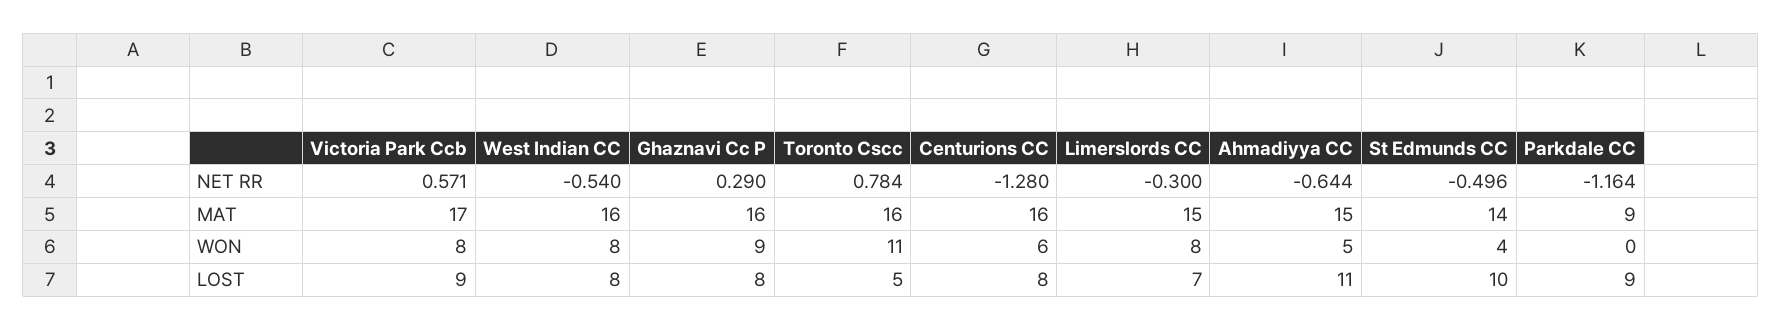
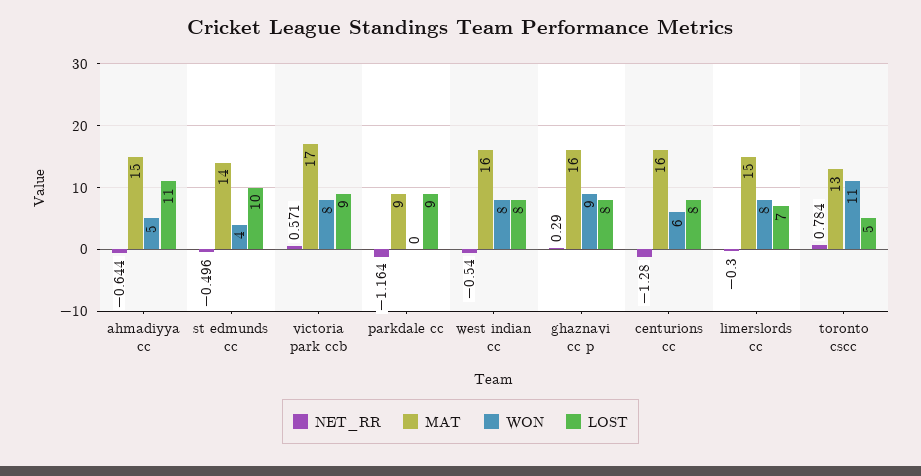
  {
    "NET RR": {
      "Victoria Park Ccb": 0.571,
      "West Indian CC": -0.54,
      "Ghaznavi Cc P": 0.29,
      "Toronto Cscc": 0.784,
      "Centurions CC": -1.28,
      "Limerslords CC": -0.3,
      "Ahmadiyya CC": -0.644,
      "St Edmunds CC": -0.496,
      "Parkdale CC": -1.164
    },
    "MAT": {
      "Victoria Park Ccb": 17,
      "West Indian CC": 16,
      "Ghaznavi Cc P": 16,
-     "Toronto Cscc": 16,
+     "Toronto Cscc": 13,
      "Centurions CC": 16,
      "Limerslords CC": 15,
      "Ahmadiyya CC": 15,
      "St Edmunds CC": 14,
      "Parkdale CC": 9
    },
    "WON": {
      "Victoria Park Ccb": 8,
      "West Indian CC": 8,
      "Ghaznavi Cc P": 9,
      "Toronto Cscc": 11,
      "Centurions CC": 6,
      "Limerslords CC": 8,
      "Ahmadiyya CC": 5,
      "St Edmunds CC": 4,
      "Parkdale CC": 0
    },
    "LOST": {
      "Victoria Park Ccb": 9,
      "West Indian CC": 8,
      "Ghaznavi Cc P": 8,
      "Toronto Cscc": 5,
      "Centurions CC": 8,
      "Limerslords CC": 7,
      "Ahmadiyya CC": 11,
      "St Edmunds CC": 10,
      "Parkdale CC": 9
    }
  }

